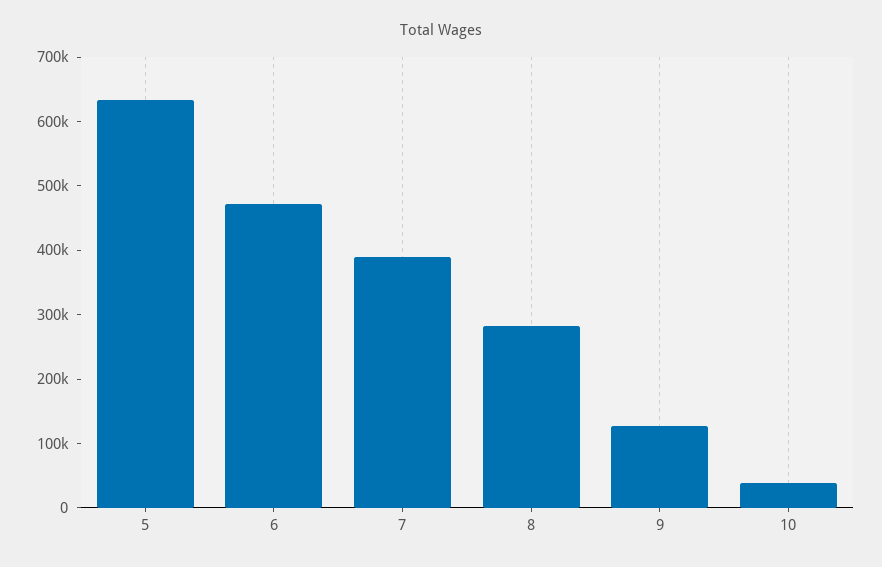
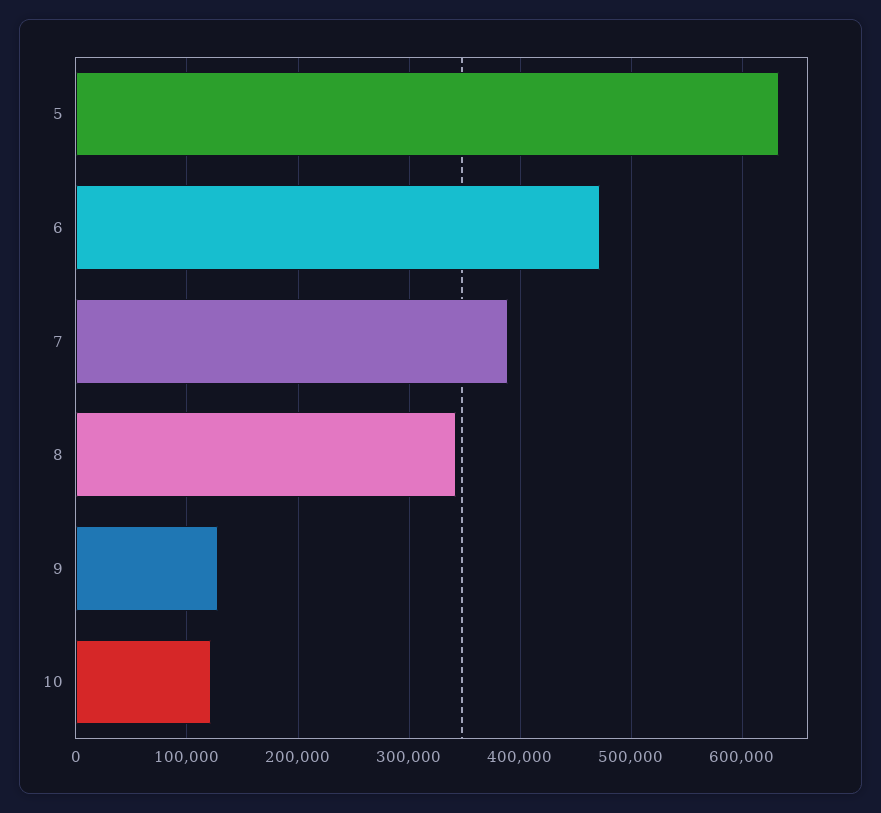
  {
    "5": 630000,
    "6": 470000,
    "7": 390000,
-   "8": 280000,
+   "8": 340000,
    "9": 130000,
-   "10": 40000
+   "10": 120000
  }

